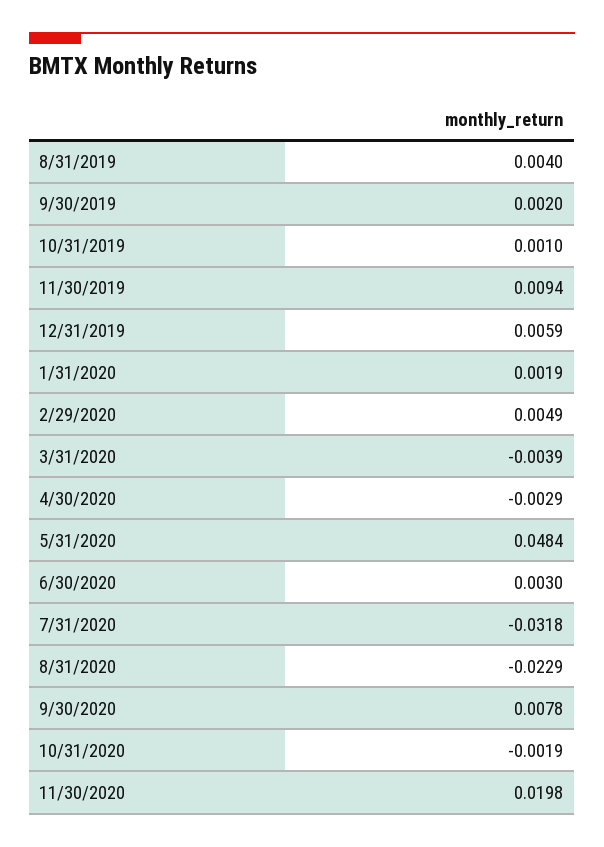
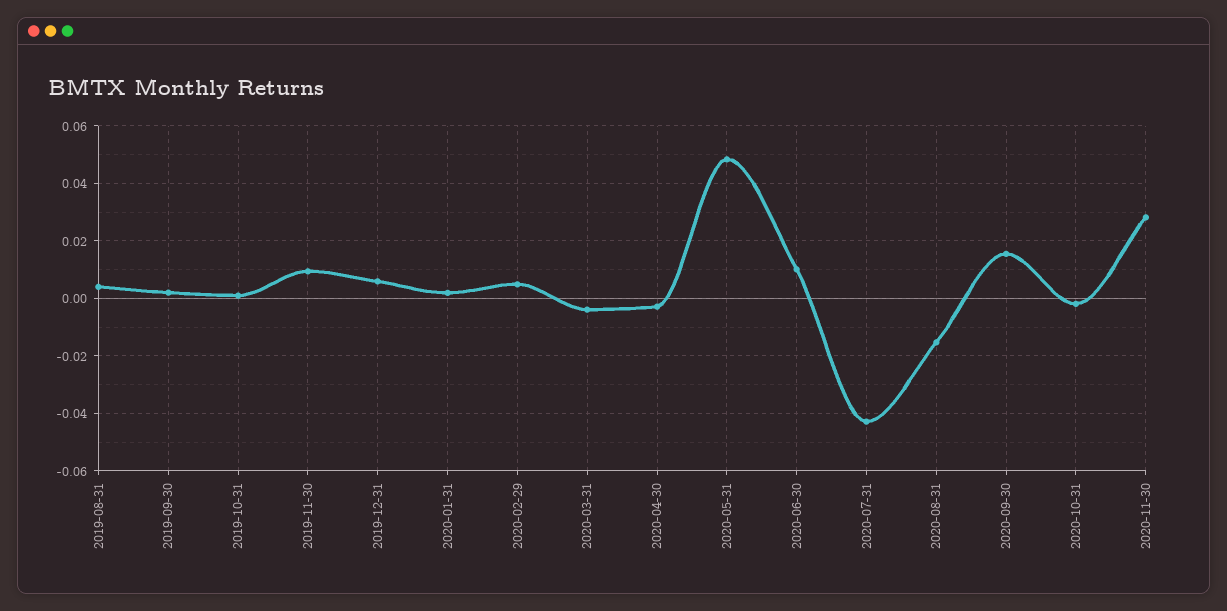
  {
    "8/31/2019": 0.004,
    "9/30/2019": 0.002,
    "10/31/2019": 0.001,
    "11/30/2019": 0.0094,
    "12/31/2019": 0.0059,
    "1/31/2020": 0.0019,
    "2/29/2020": 0.0049,
    "3/31/2020": -0.0039,
    "4/30/2020": -0.0029,
    "5/31/2020": 0.0484,
-   "6/30/2020": 0.003,
+   "6/30/2020": 0.01,
-   "7/31/2020": -0.0318,
+   "7/31/2020": -0.0425,
-   "8/31/2020": -0.0229,
+   "8/31/2020": -0.015,
-   "9/30/2020": 0.0078,
+   "9/30/2020": 0.015,
    "10/31/2020": -0.0019,
-   "11/30/2020": 0.0198
+   "11/30/2020": 0.0275
  }

